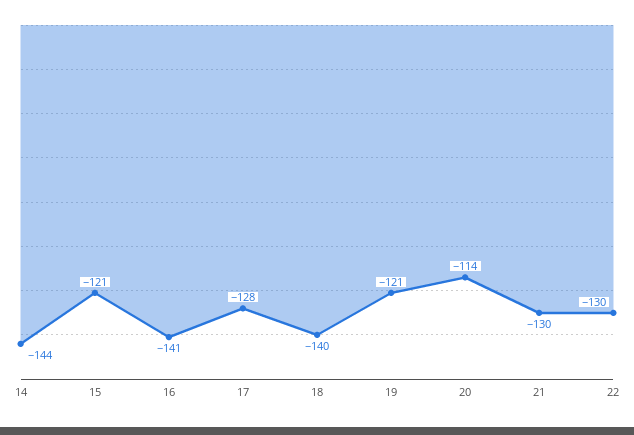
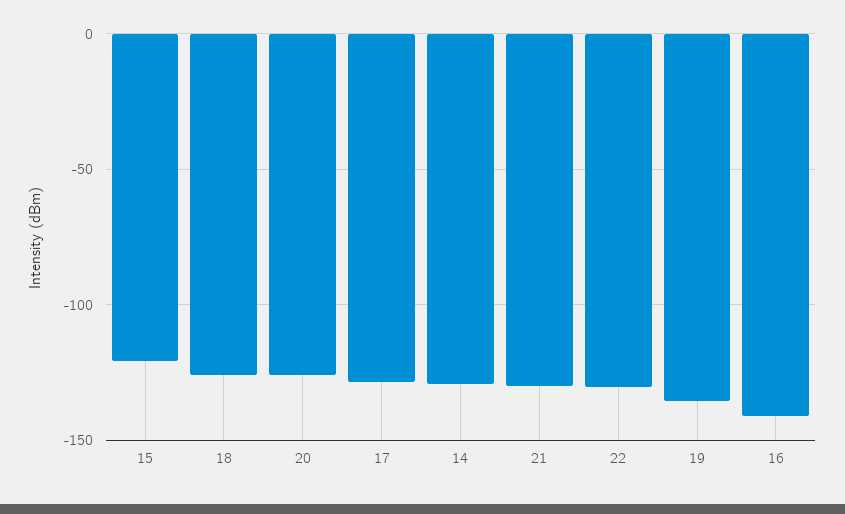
  {
-   "14": -144,
+   "14": -130,
    "15": -121,
    "16": -141,
    "17": -128,
-   "18": -140,
+   "18": -125,
-   "19": -121,
+   "19": -135,
-   "20": -114,
+   "20": -125,
    "21": -130,
    "22": -130
  }

